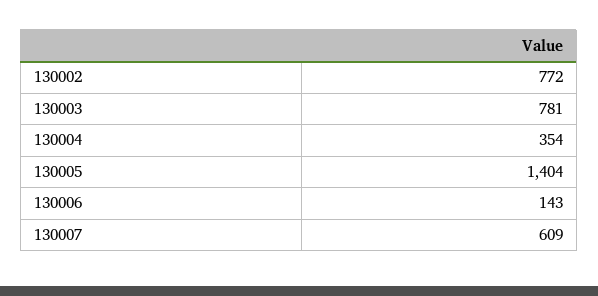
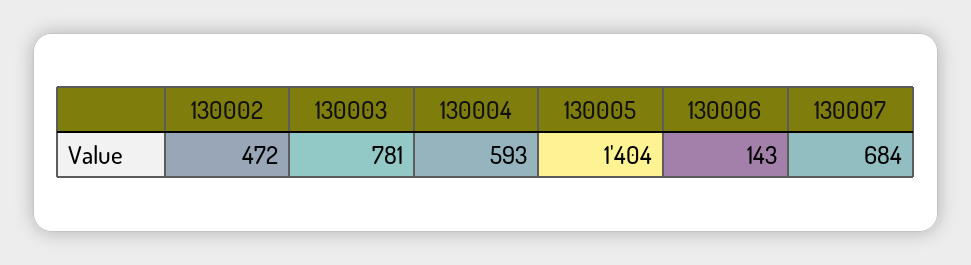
  {
-   "130002": 772,
+   "130002": 472,
    "130003": 781,
-   "130004": 354,
+   "130004": 593,
    "130005": 1404,
    "130006": 143,
-   "130007": 609
+   "130007": 684
  }

